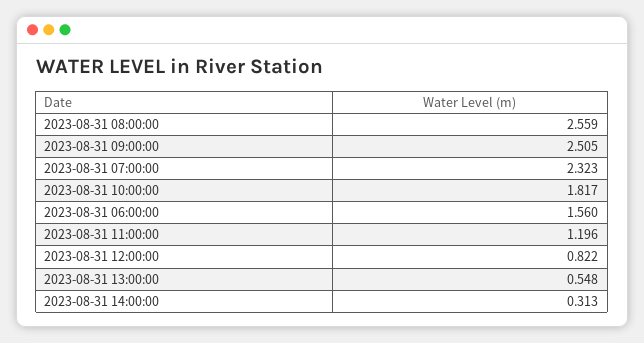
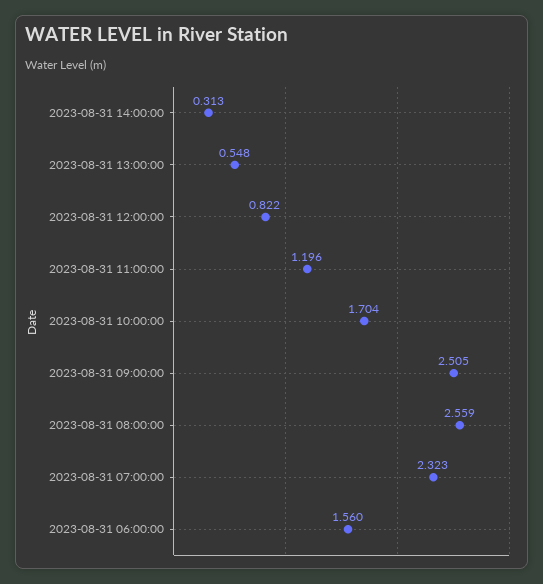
  {
    "2023-08-31 08:00:00": 2.559,
    "2023-08-31 09:00:00": 2.505,
    "2023-08-31 07:00:00": 2.323,
-   "2023-08-31 10:00:00": 1.817,
+   "2023-08-31 10:00:00": 1.704,
    "2023-08-31 06:00:00": 1.56,
    "2023-08-31 11:00:00": 1.196,
    "2023-08-31 12:00:00": 0.822,
    "2023-08-31 13:00:00": 0.548,
    "2023-08-31 14:00:00": 0.313
  }

